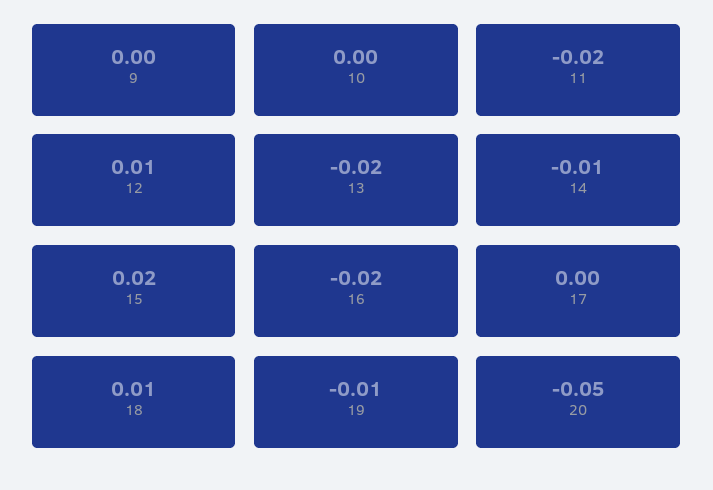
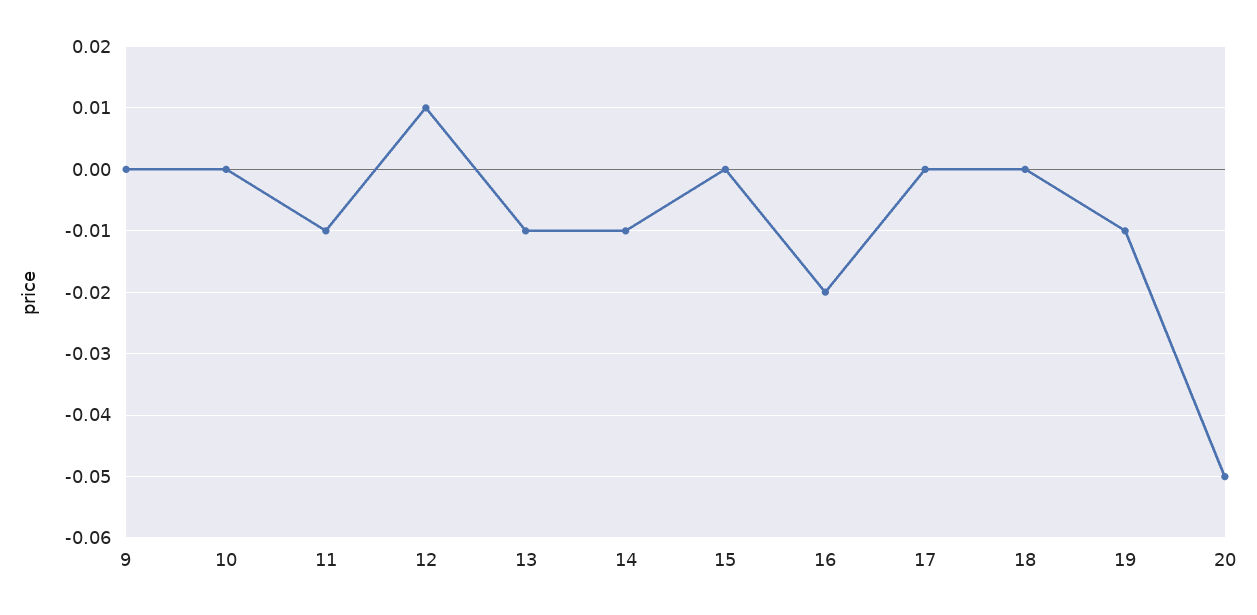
  {
    "9": 0,
    "10": 0,
-   "11": -0.02,
+   "11": -0.01,
    "12": 0.01,
-   "13": -0.02,
+   "13": -0.01,
    "14": -0.01,
-   "15": 0.02,
+   "15": 0,
    "16": -0.02,
    "17": 0,
-   "18": 0.01,
+   "18": 0,
    "19": -0.01,
    "20": -0.05
  }

